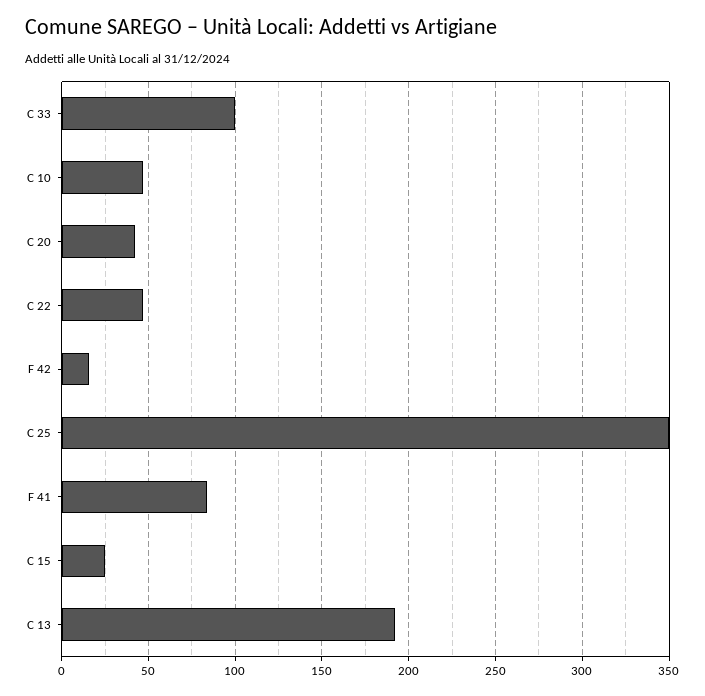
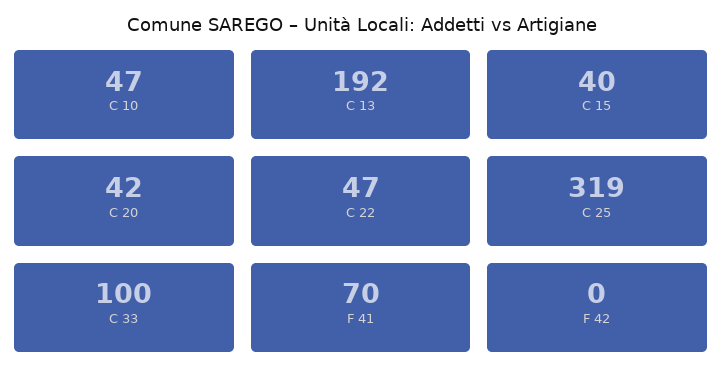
  {
    "C 33": 100,
    "C 10": 47,
    "C 20": 42,
    "C 22": 47,
-   "F 42": 15,
+   "F 42": 0,
-   "C 25": 350,
+   "C 25": 319,
-   "F 41": 85,
+   "F 41": 70,
-   "C 15": 25,
+   "C 15": 40,
    "C 13": 192
  }

